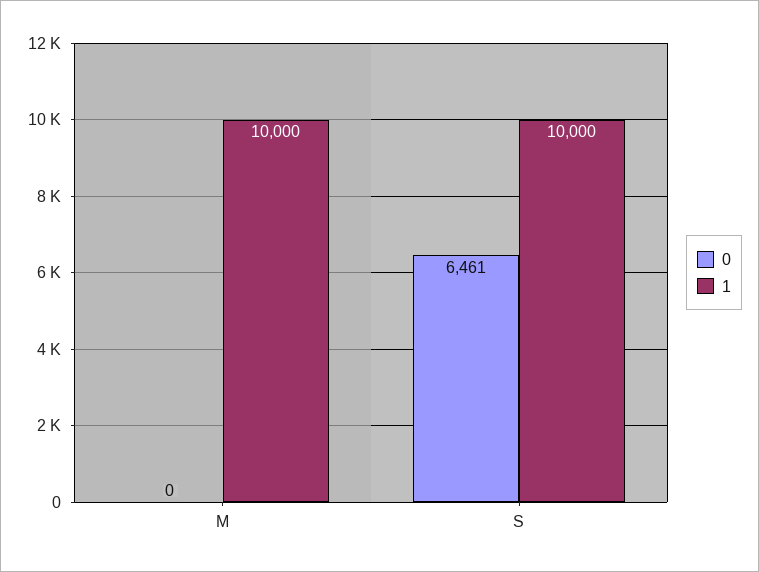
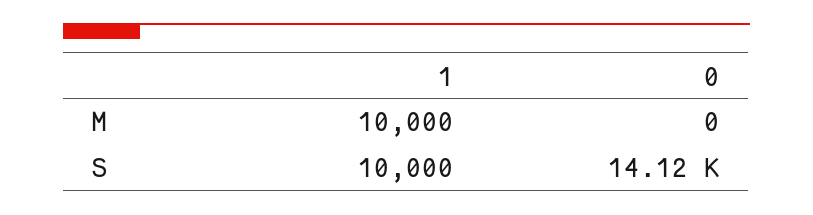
  {
    "0": {
      "M": 0,
-     "S": 6461
+     "S": 14120
    },
    "1": {
      "M": 10000,
      "S": 10000
    }
  }

